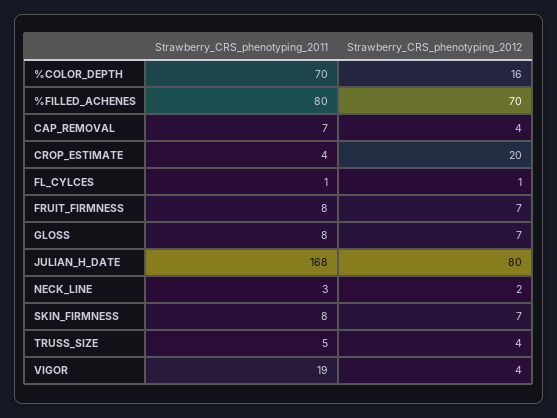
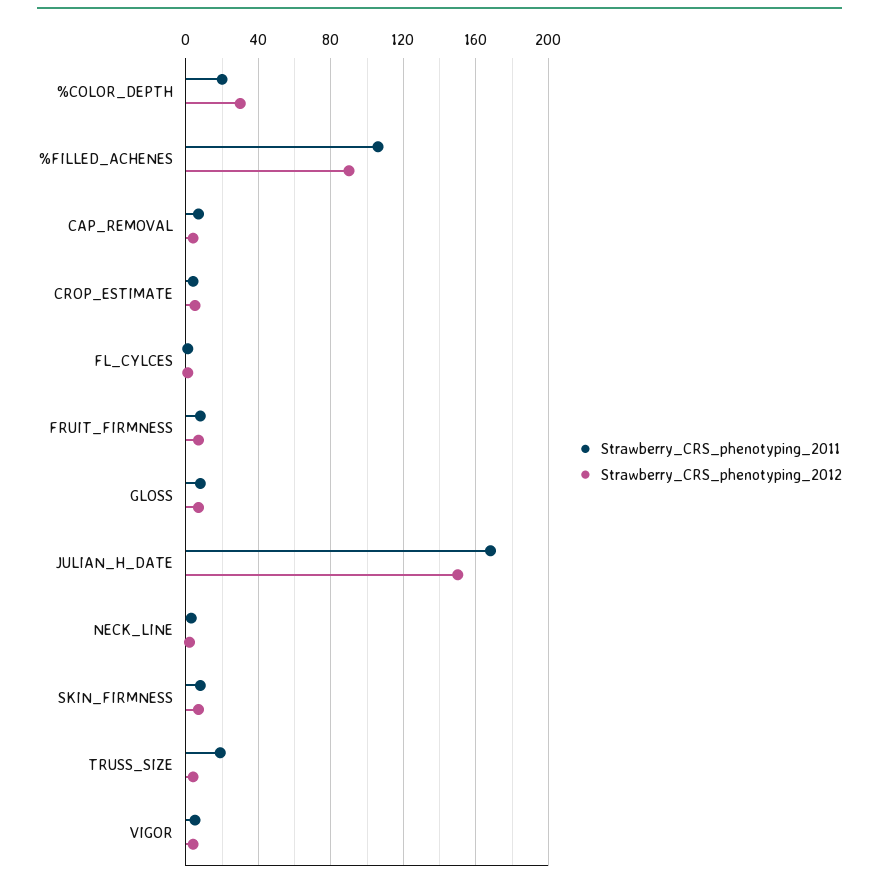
  {
    "Strawberry_CRS_phenotyping_2011": {
-     "%COLOR_DEPTH": 70,
+     "%COLOR_DEPTH": 20,
-     "%FILLED_ACHENES": 80,
+     "%FILLED_ACHENES": 105,
      "CAP_REMOVAL": 7,
      "CROP_ESTIMATE": 4,
      "FL_CYLCES": 1,
      "FRUIT_FIRMNESS": 8,
      "GLOSS": 8,
      "JULIAN_H_DATE": 168,
      "NECK_LINE": 3,
      "SKIN_FIRMNESS": 8,
-     "TRUSS_SIZE": 5,
+     "TRUSS_SIZE": 20,
-     "VIGOR": 19
+     "VIGOR": 5
    },
    "Strawberry_CRS_phenotyping_2012": {
-     "%COLOR_DEPTH": 16,
+     "%COLOR_DEPTH": 30,
-     "%FILLED_ACHENES": 70,
+     "%FILLED_ACHENES": 90,
      "CAP_REMOVAL": 4,
-     "CROP_ESTIMATE": 20,
+     "CROP_ESTIMATE": 5,
      "FL_CYLCES": 1,
      "FRUIT_FIRMNESS": 7,
      "GLOSS": 7,
-     "JULIAN_H_DATE": 80,
+     "JULIAN_H_DATE": 150,
      "NECK_LINE": 2,
      "SKIN_FIRMNESS": 7,
      "TRUSS_SIZE": 4,
      "VIGOR": 4
    }
  }

